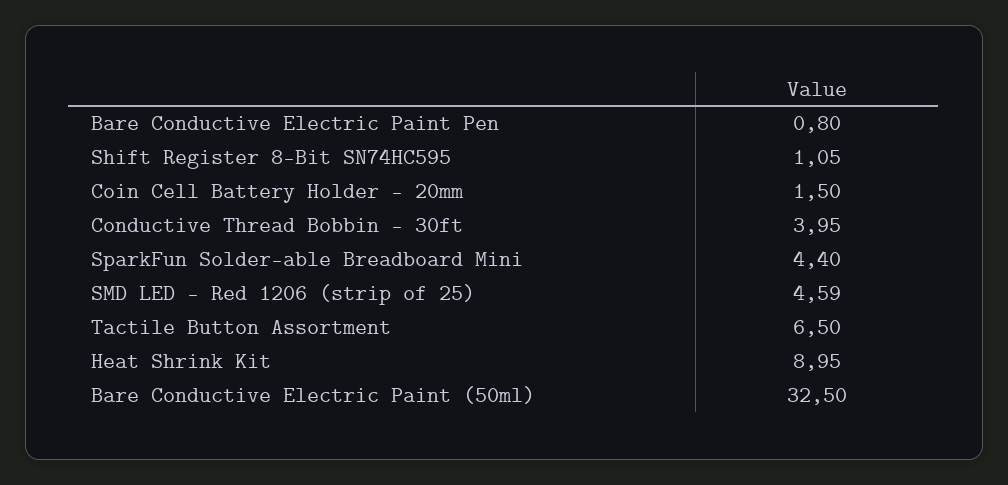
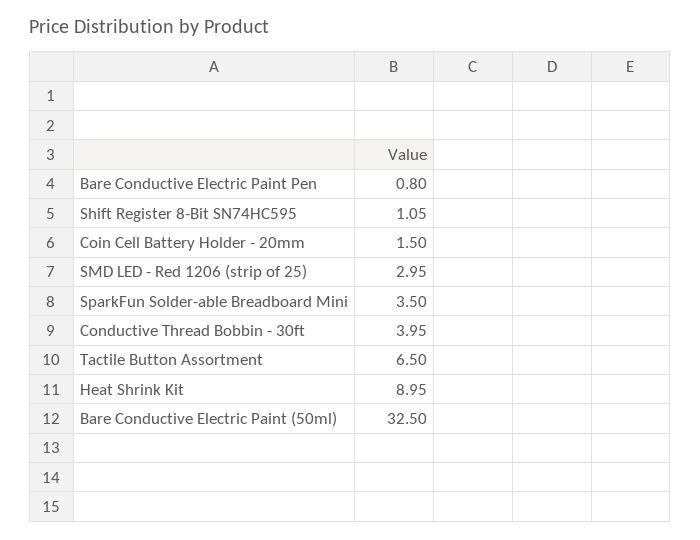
  {
    "Bare Conductive Electric Paint Pen": 0.8,
    "Shift Register 8-Bit SN74HC595": 1.05,
    "Coin Cell Battery Holder - 20mm": 1.5,
    "Conductive Thread Bobbin - 30ft": 3.95,
-   "SparkFun Solder-able Breadboard Mini": 4.4,
+   "SparkFun Solder-able Breadboard Mini": 3.5,
-   "SMD LED - Red 1206 (strip of 25)": 4.59,
+   "SMD LED - Red 1206 (strip of 25)": 2.95,
    "Tactile Button Assortment": 6.5,
    "Heat Shrink Kit": 8.95,
    "Bare Conductive Electric Paint (50ml)": 32.5
  }

